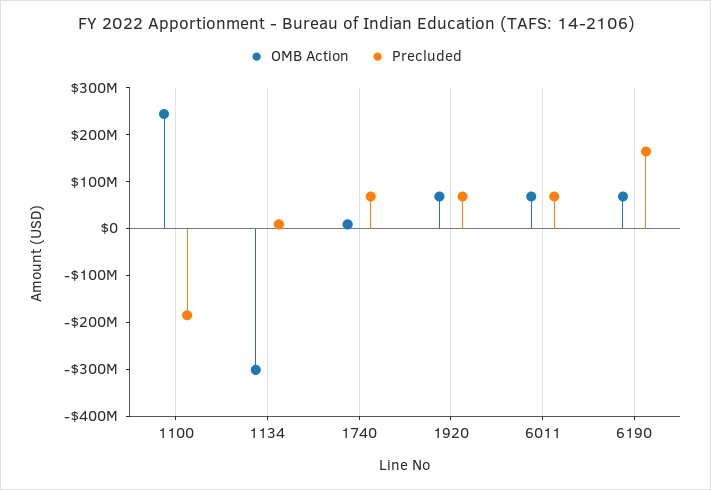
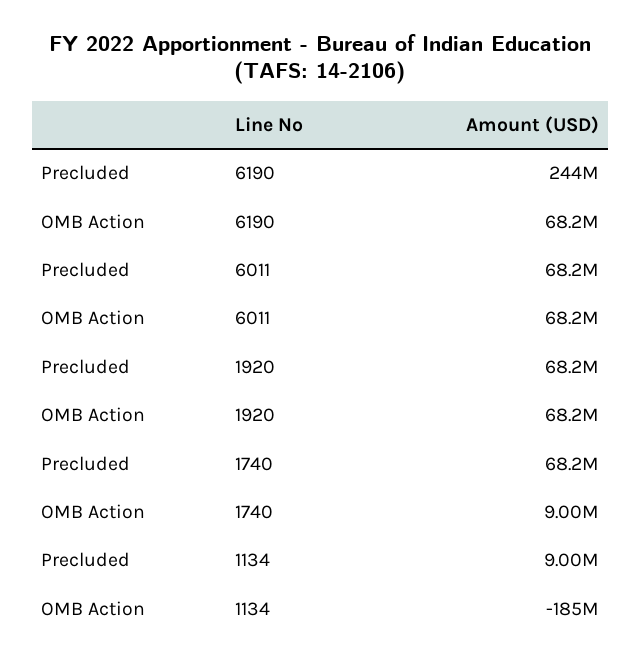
  {
    "OMB Action": {
-     "1100": 240000000,
-     "1134": -300000000,
+     "1134": -185000000,
      "1740": 9000000,
      "1920": 68200000,
      "6011": 68200000,
      "6190": 68200000
    },
    "Precluded": {
-     "1100": -180000000,
      "1134": 9000000,
      "1740": 68200000,
      "1920": 68200000,
      "6011": 68200000,
-     "6190": 160000000
+     "6190": 244000000
    }
  }

